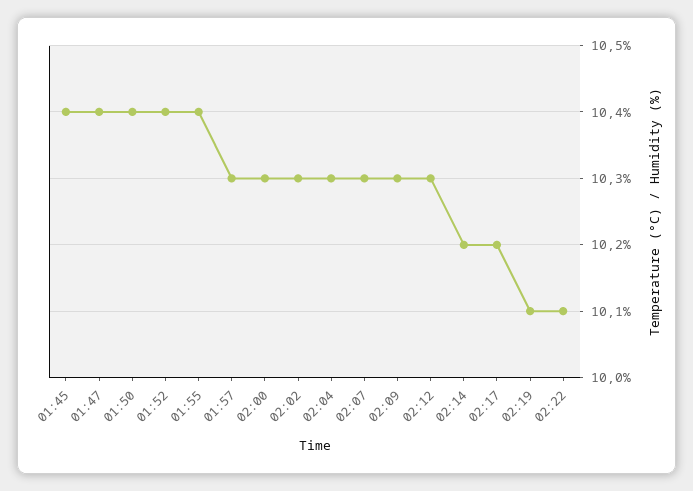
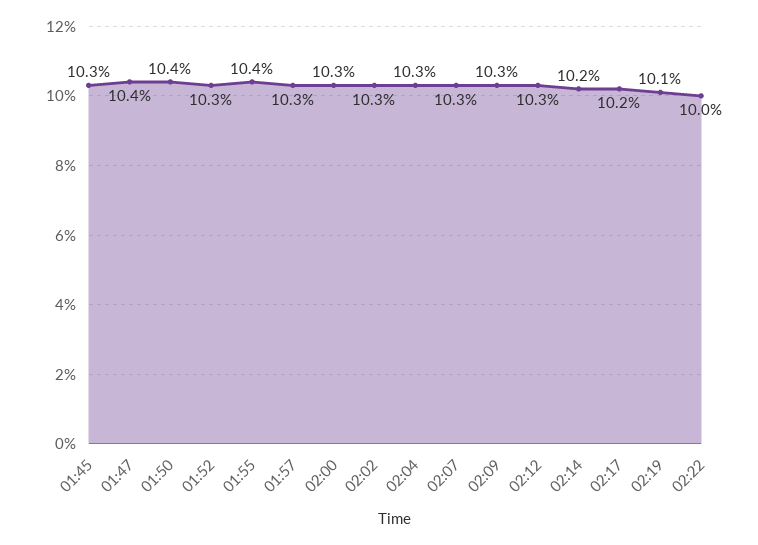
  {
-   "01:45": 10.4,
+   "01:45": 10.3,
    "01:47": 10.4,
    "01:50": 10.4,
-   "01:52": 10.4,
+   "01:52": 10.3,
    "01:55": 10.4,
    "01:57": 10.3,
    "02:00": 10.3,
    "02:02": 10.3,
    "02:04": 10.3,
    "02:07": 10.3,
    "02:09": 10.3,
    "02:12": 10.3,
    "02:14": 10.2,
    "02:17": 10.2,
    "02:19": 10.1,
-   "02:22": 10.1
+   "02:22": 10
  }

